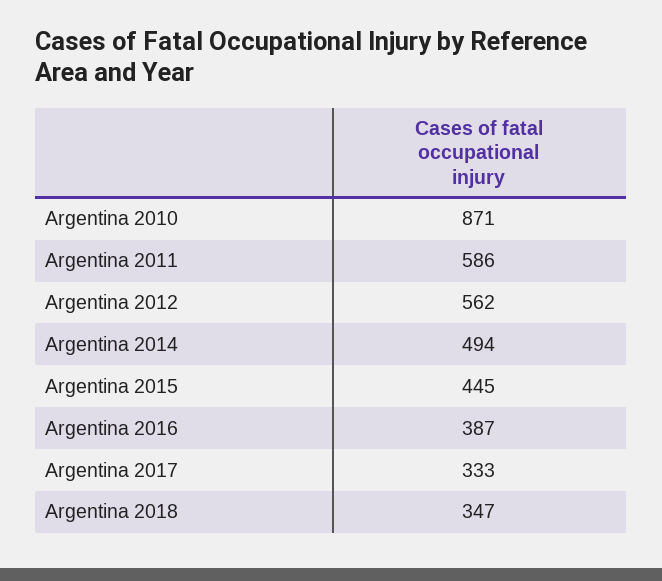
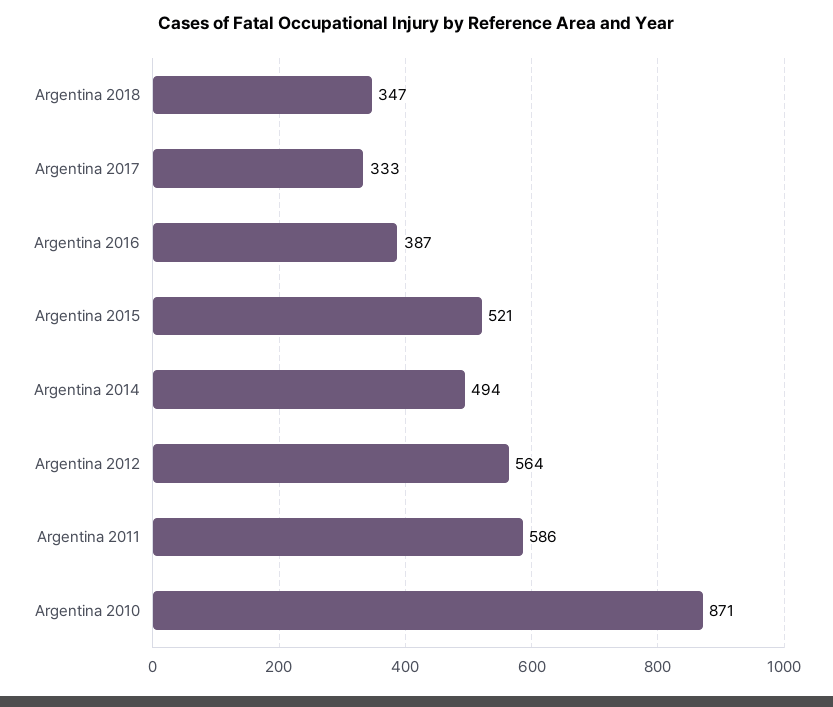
  {
    "Argentina 2010": 871,
    "Argentina 2011": 586,
-   "Argentina 2012": 562,
+   "Argentina 2012": 564,
    "Argentina 2014": 494,
-   "Argentina 2015": 445,
+   "Argentina 2015": 521,
    "Argentina 2016": 387,
    "Argentina 2017": 333,
    "Argentina 2018": 347
  }

